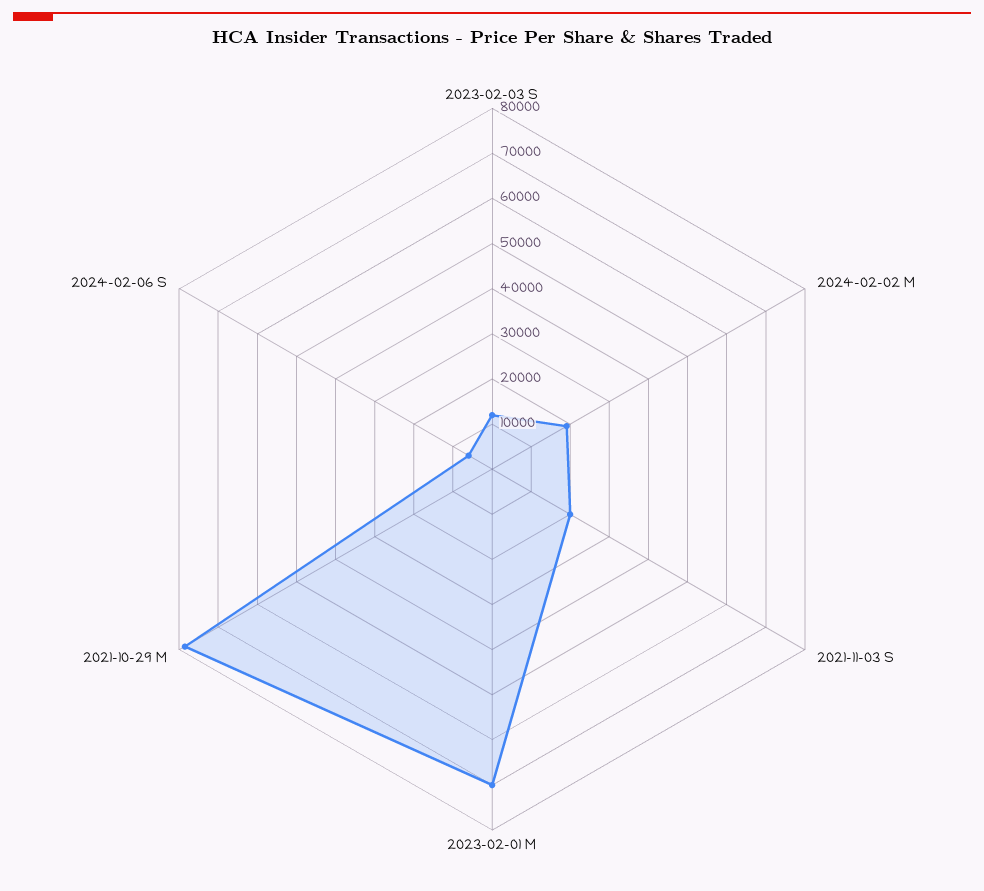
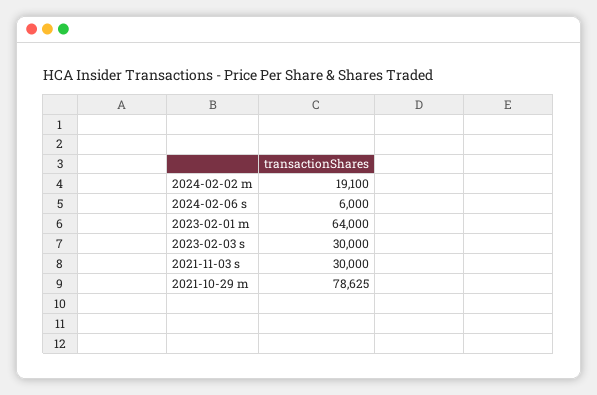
  {
-   "2023-02-03 S": 12000,
+   "2023-02-03 S": 30000,
    "2024-02-02 M": 19100,
-   "2021-11-03 S": 20000,
+   "2021-11-03 S": 30000,
-   "2023-02-01 M": 70000,
+   "2023-02-01 M": 64000,
    "2021-10-29 M": 78625,
    "2024-02-06 S": 6000
  }

